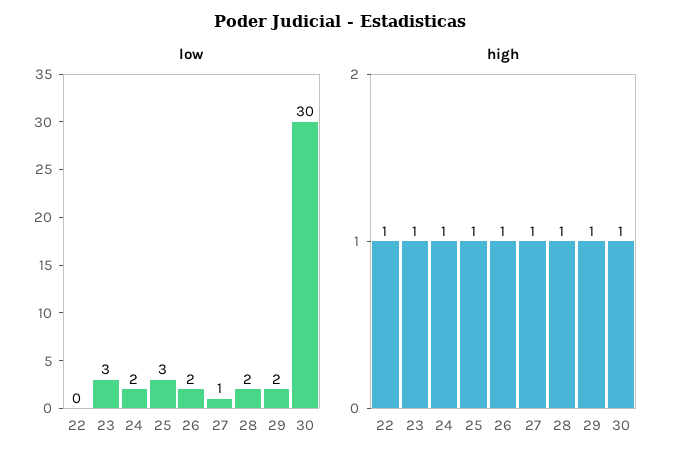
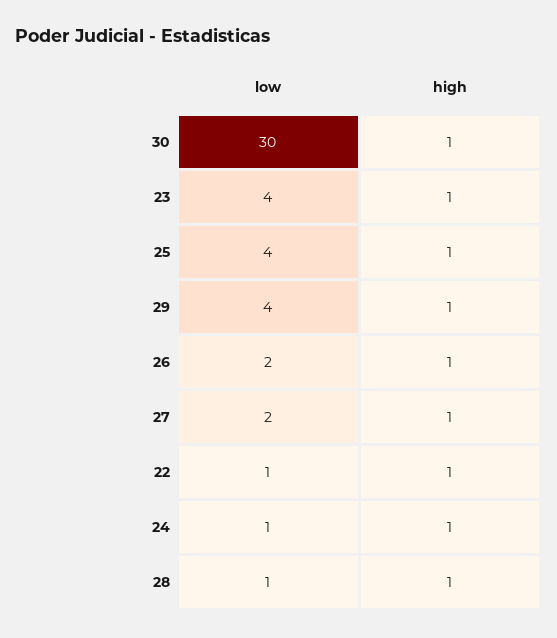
  {
    "low": {
-     "22": 0,
+     "22": 1,
-     "23": 3,
+     "23": 4,
-     "24": 2,
+     "24": 1,
-     "25": 3,
+     "25": 4,
      "26": 2,
-     "27": 1,
+     "27": 2,
-     "28": 2,
+     "28": 1,
-     "29": 2,
+     "29": 4,
      "30": 30
    },
    "high": {
      "22": 1,
      "23": 1,
      "24": 1,
      "25": 1,
      "26": 1,
      "27": 1,
      "28": 1,
      "29": 1,
      "30": 1
    }
  }

